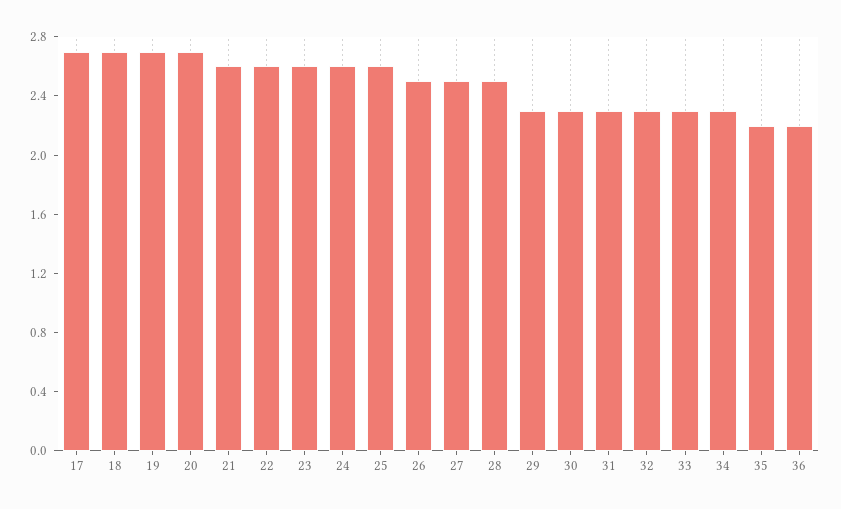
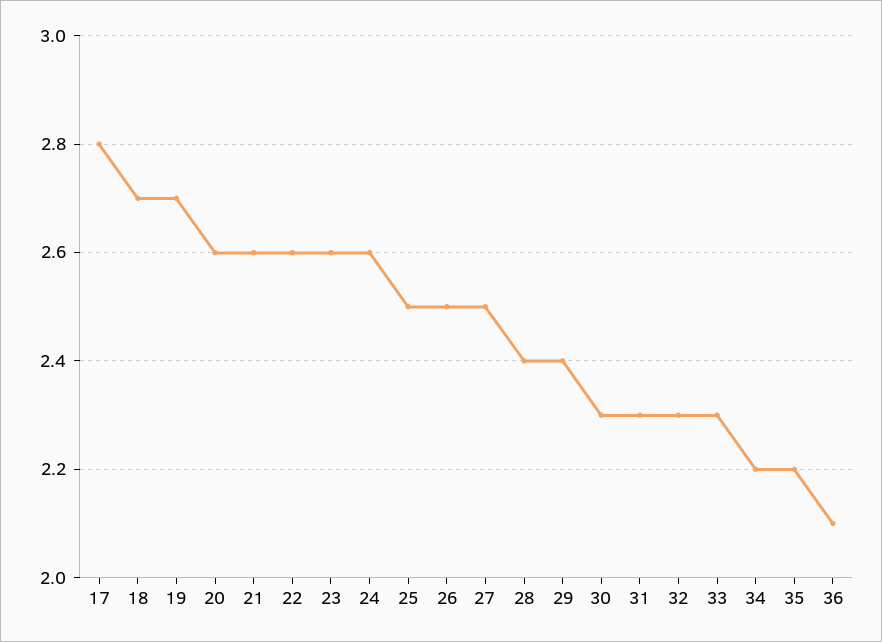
  {
-   "17": 2.7,
+   "17": 2.8,
    "18": 2.7,
    "19": 2.7,
-   "20": 2.7,
+   "20": 2.6,
    "21": 2.6,
    "22": 2.6,
    "23": 2.6,
    "24": 2.6,
-   "25": 2.6,
+   "25": 2.5,
    "26": 2.5,
    "27": 2.5,
-   "28": 2.5,
+   "28": 2.4,
-   "29": 2.3,
+   "29": 2.4,
    "30": 2.3,
    "31": 2.3,
    "32": 2.3,
    "33": 2.3,
-   "34": 2.3,
+   "34": 2.2,
    "35": 2.2,
-   "36": 2.2
+   "36": 2.1
  }

